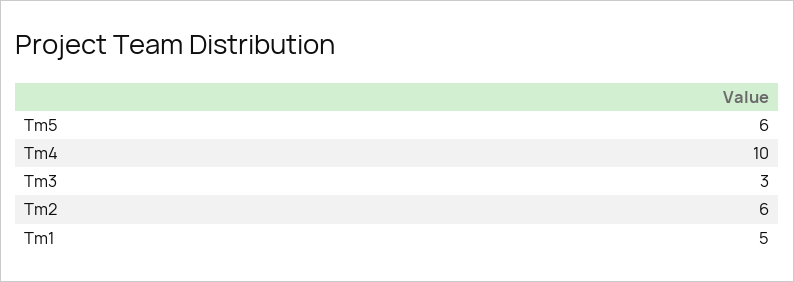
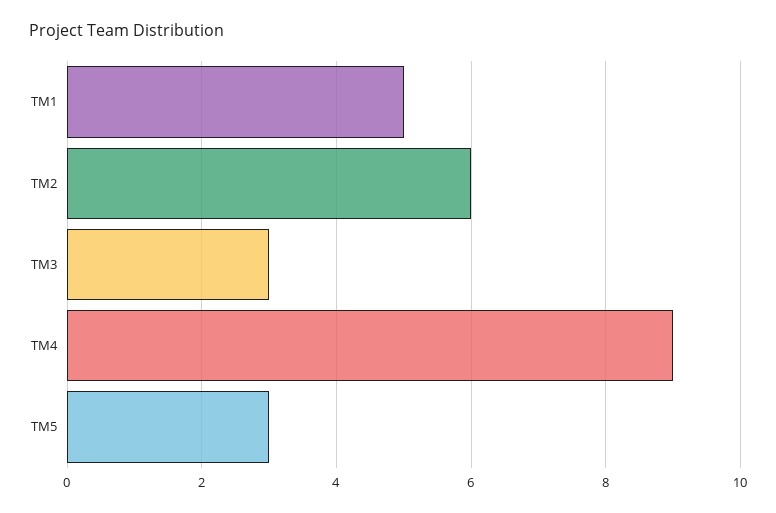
  {
-   "Tm5": 6,
+   "Tm5": 3,
-   "Tm4": 10,
+   "Tm4": 9,
    "Tm3": 3,
    "Tm2": 6,
    "Tm1": 5
  }

